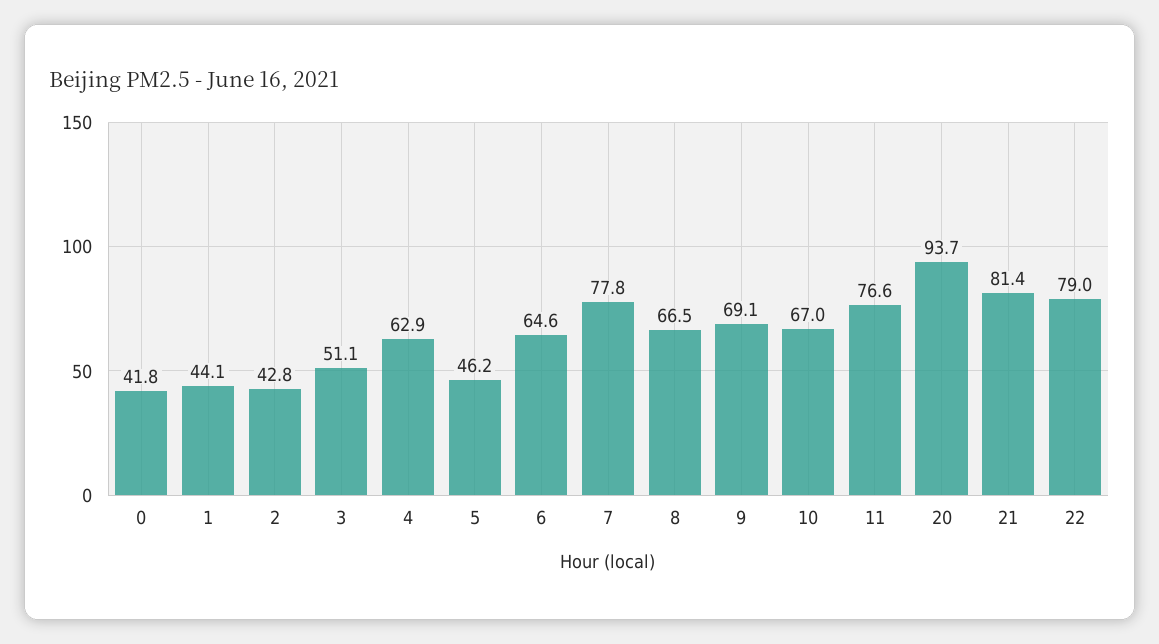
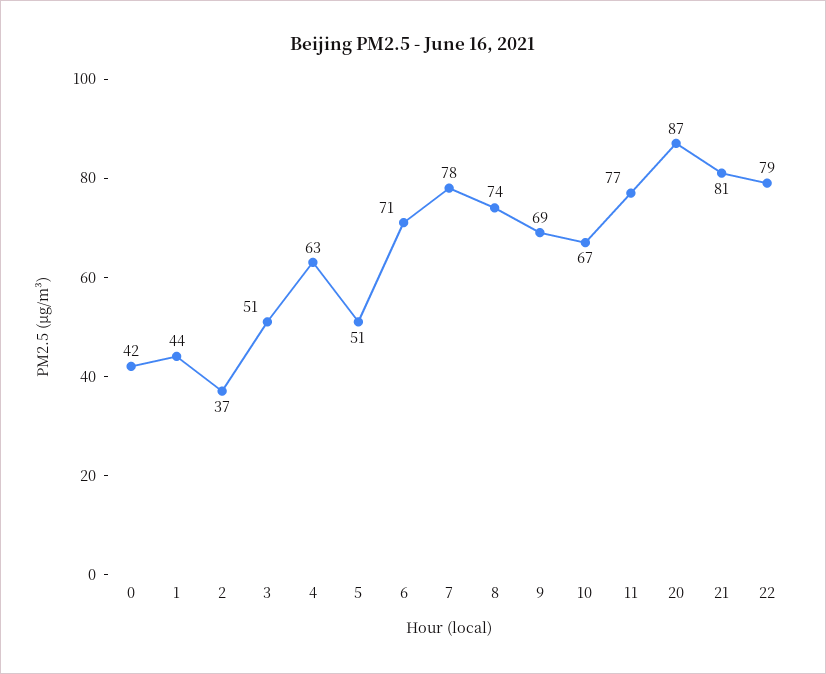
  {
    "0": 41.8,
    "1": 44.1,
-   "2": 42.8,
+   "2": 37,
    "3": 51.1,
    "4": 62.9,
-   "5": 46.2,
+   "5": 51,
-   "6": 64.6,
+   "6": 71,
    "7": 77.8,
-   "8": 66.5,
+   "8": 74,
    "9": 69.1,
    "10": 67,
    "11": 76.6,
-   "20": 93.7,
+   "20": 87,
    "21": 81.4,
    "22": 79
  }

